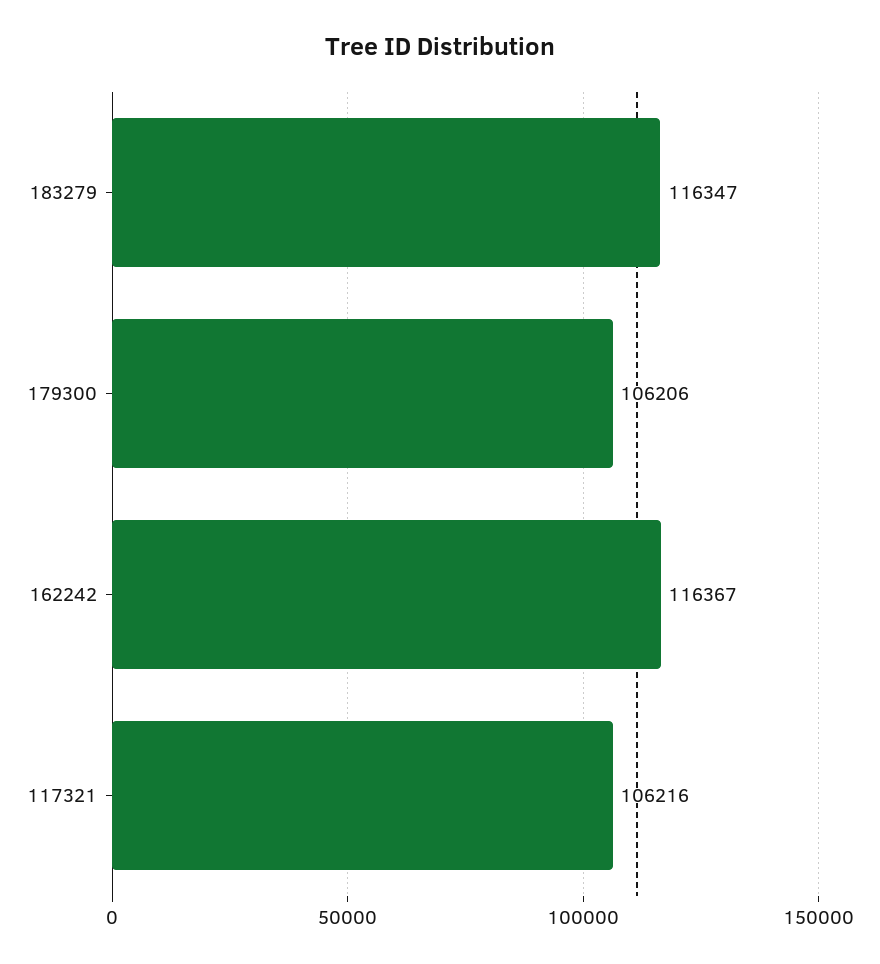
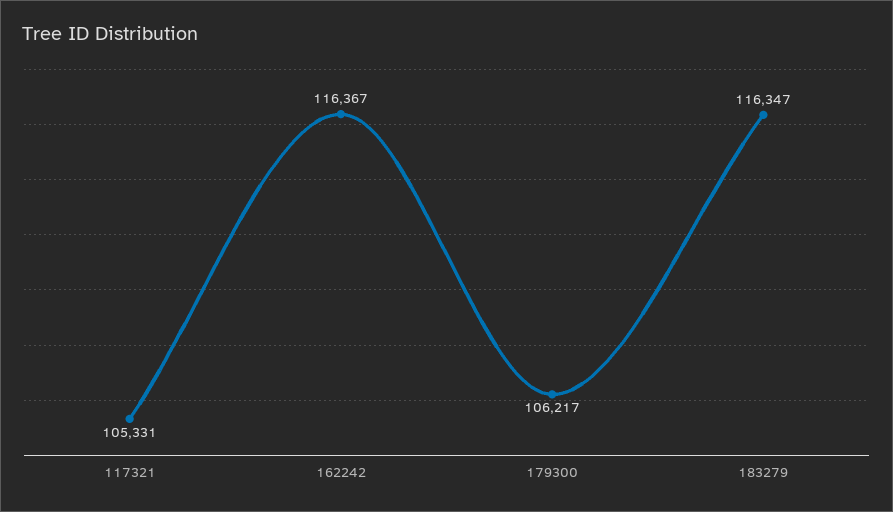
  {
    "183279": 116347,
-   "179300": 106206,
+   "179300": 106217,
    "162242": 116367,
-   "117321": 106216
+   "117321": 105331
  }

